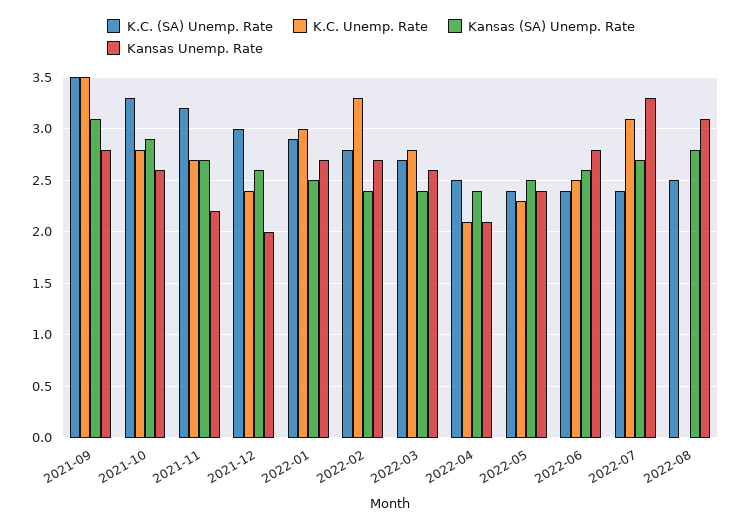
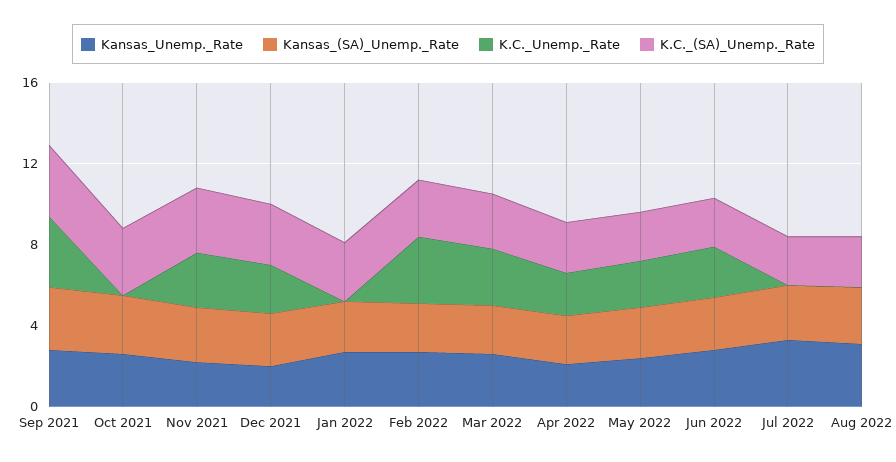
  {
    "K.C. (SA) Unemp. Rate": {
      "2021-09": 3.5,
      "2021-10": 3.3,
      "2021-11": 3.2,
      "2021-12": 3,
      "2022-01": 2.9,
      "2022-02": 2.8,
      "2022-03": 2.7,
      "2022-04": 2.5,
      "2022-05": 2.4,
      "2022-06": 2.4,
      "2022-07": 2.4,
      "2022-08": 2.5
    },
    "K.C. Unemp. Rate": {
      "2021-09": 3.5,
-     "2021-10": 2.8,
+     "2021-10": 0,
      "2021-11": 2.7,
      "2021-12": 2.4,
-     "2022-01": 3,
+     "2022-01": 0,
      "2022-02": 3.3,
      "2022-03": 2.8,
      "2022-04": 2.1,
      "2022-05": 2.3,
      "2022-06": 2.5,
-     "2022-07": 3.1,
+     "2022-07": 0,
      "2022-08": 0
    },
    "Kansas (SA) Unemp. Rate": {
      "2021-09": 3.1,
      "2021-10": 2.9,
      "2021-11": 2.7,
      "2021-12": 2.6,
      "2022-01": 2.5,
      "2022-02": 2.4,
      "2022-03": 2.4,
      "2022-04": 2.4,
      "2022-05": 2.5,
      "2022-06": 2.6,
      "2022-07": 2.7,
      "2022-08": 2.8
    },
    "Kansas Unemp. Rate": {
      "2021-09": 2.8,
      "2021-10": 2.6,
      "2021-11": 2.2,
      "2021-12": 2,
      "2022-01": 2.7,
      "2022-02": 2.7,
      "2022-03": 2.6,
      "2022-04": 2.1,
      "2022-05": 2.4,
      "2022-06": 2.8,
      "2022-07": 3.3,
      "2022-08": 3.1
    }
  }

